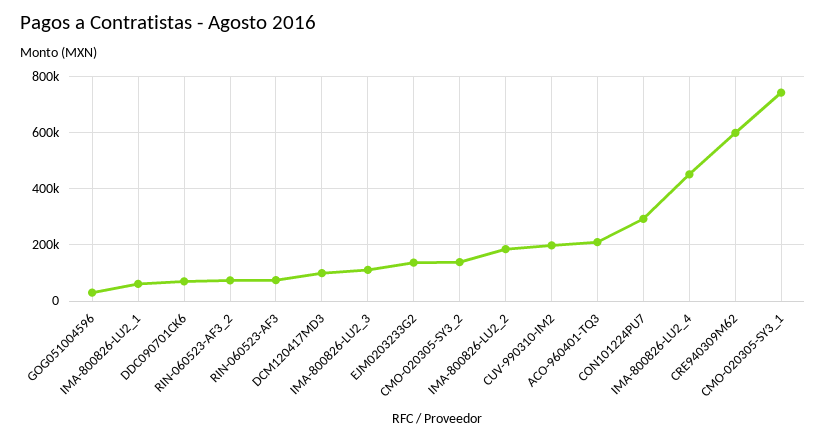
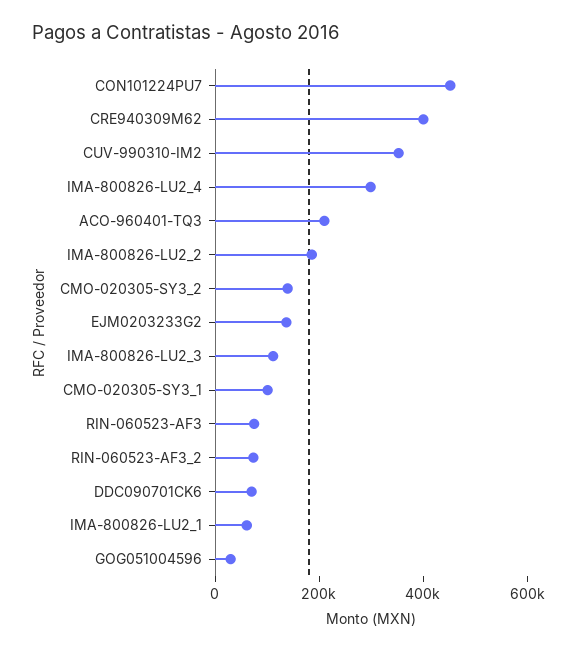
  {
    "GOG051004596": 25000,
    "IMA-800826-LU2_1": 50000,
    "DDC090701CK6": 75000,
    "RIN-060523-AF3_2": 75000,
    "RIN-060523-AF3": 75000,
-   "DCM120417MD3": 100000,
    "IMA-800826-LU2_3": 100000,
    "EJM0203233G2": 125000,
    "CMO-020305-SY3_2": 150000,
    "IMA-800826-LU2_2": 175000,
-   "CUV-990310-IM2": 200000,
+   "CUV-990310-IM2": 350000,
    "ACO-960401-TQ3": 200000,
-   "CON101224PU7": 300000,
+   "CON101224PU7": 450000,
-   "IMA-800826-LU2_4": 450000,
+   "IMA-800826-LU2_4": 300000,
-   "CRE940309M62": 600000,
+   "CRE940309M62": 400000,
-   "CMO-020305-SY3_1": 750000
+   "CMO-020305-SY3_1": 100000
  }

